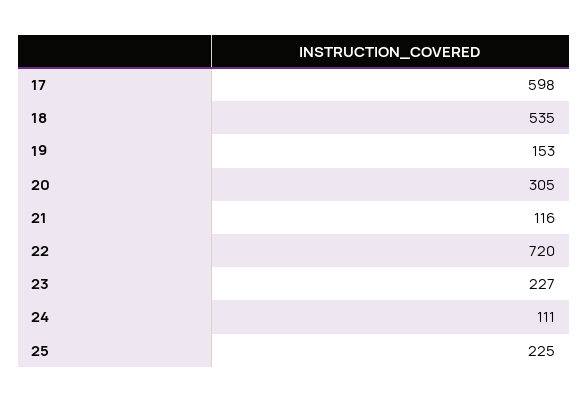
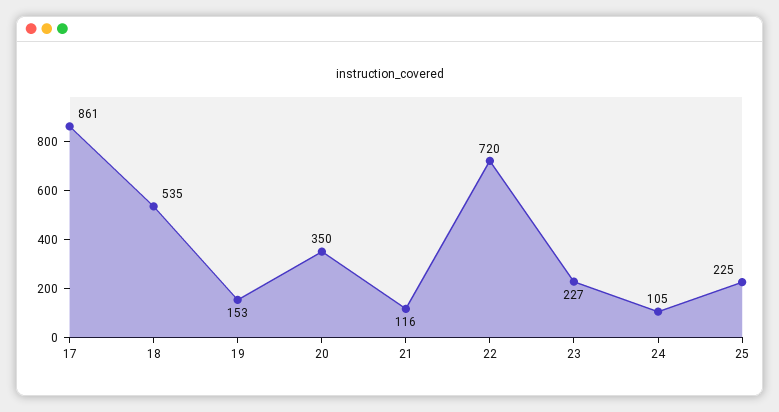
  {
-   "17": 598,
+   "17": 861,
    "18": 535,
    "19": 153,
-   "20": 305,
+   "20": 350,
    "21": 116,
    "22": 720,
    "23": 227,
-   "24": 111,
+   "24": 105,
    "25": 225
  }

